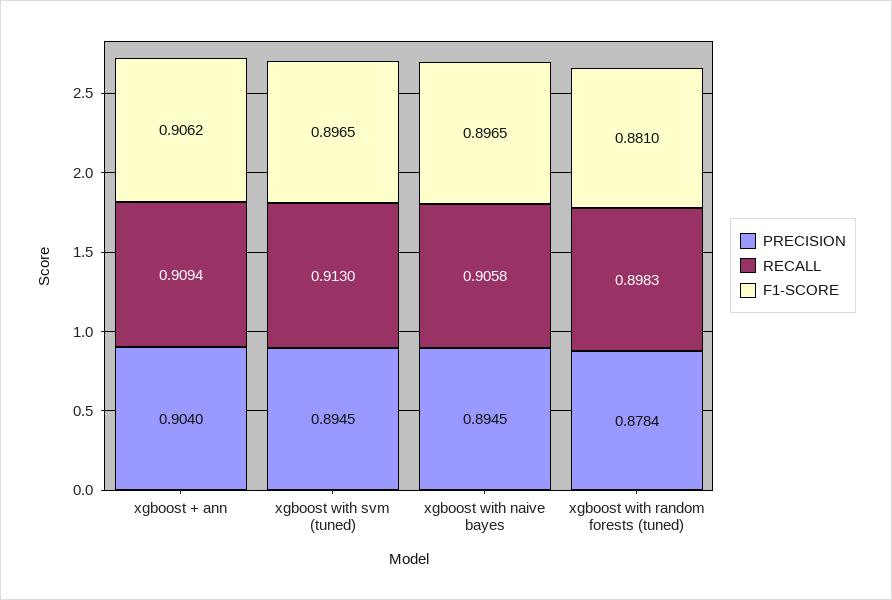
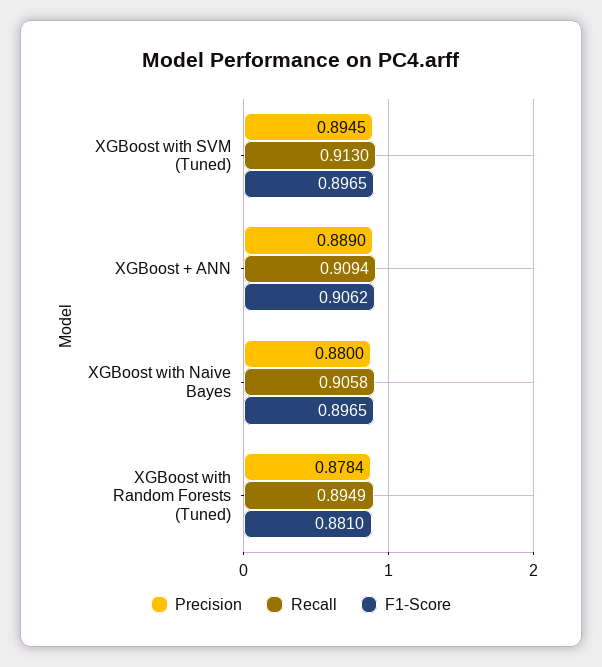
  {
    "PRECISION": {
-     "xgboost + ann": 0.904,
+     "xgboost + ann": 0.889,
      "xgboost with svm (tuned)": 0.8945,
-     "xgboost with naive bayes": 0.8945,
+     "xgboost with naive bayes": 0.88,
      "xgboost with random forests (tuned)": 0.8784
    },
    "RECALL": {
      "xgboost + ann": 0.9094,
      "xgboost with svm (tuned)": 0.913,
      "xgboost with naive bayes": 0.9058,
-     "xgboost with random forests (tuned)": 0.8983
+     "xgboost with random forests (tuned)": 0.8949
    },
    "F1-SCORE": {
      "xgboost + ann": 0.9062,
      "xgboost with svm (tuned)": 0.8965,
      "xgboost with naive bayes": 0.8965,
      "xgboost with random forests (tuned)": 0.881
    }
  }

